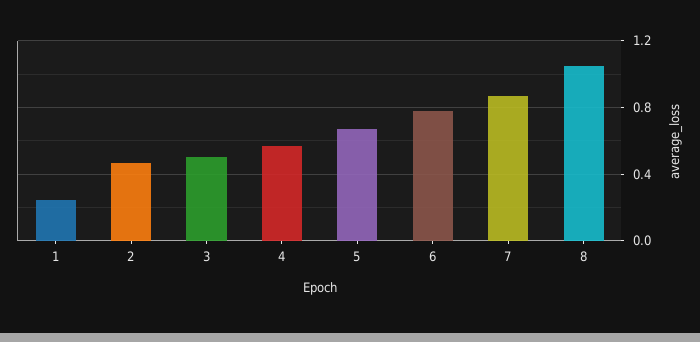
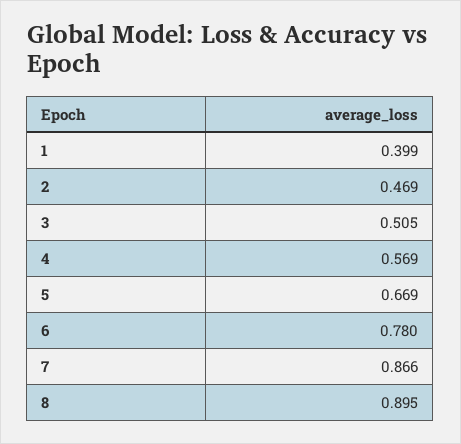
  {
-   "1": 0.25,
+   "1": 0.399,
    "2": 0.469,
    "3": 0.505,
    "4": 0.569,
    "5": 0.669,
    "6": 0.78,
    "7": 0.866,
-   "8": 1.05
+   "8": 0.895
  }

